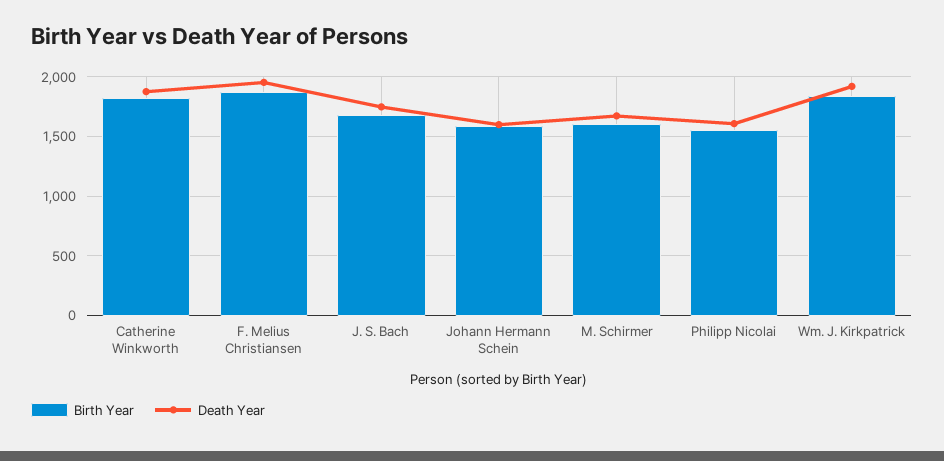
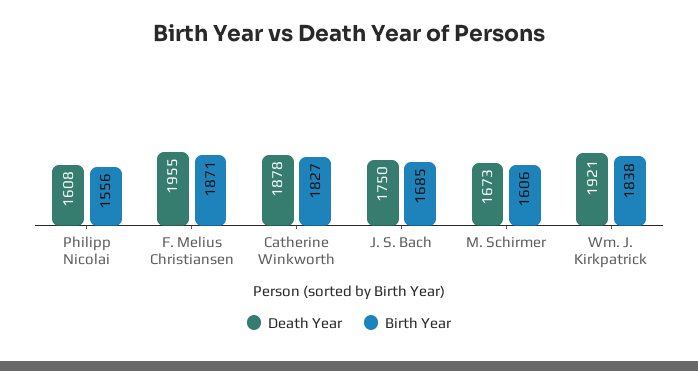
  {
    "Birth Year": {
      "Catherine Winkworth": 1827,
      "F. Melius Christiansen": 1871,
      "J. S. Bach": 1685,
-     "Johann Hermann Schein": 1600,
      "M. Schirmer": 1606,
      "Philipp Nicolai": 1556,
      "Wm. J. Kirkpatrick": 1838
    },
    "Death Year": {
      "Catherine Winkworth": 1878,
      "F. Melius Christiansen": 1955,
      "J. S. Bach": 1750,
-     "Johann Hermann Schein": 1600,
      "M. Schirmer": 1673,
      "Philipp Nicolai": 1608,
      "Wm. J. Kirkpatrick": 1921
    }
  }

